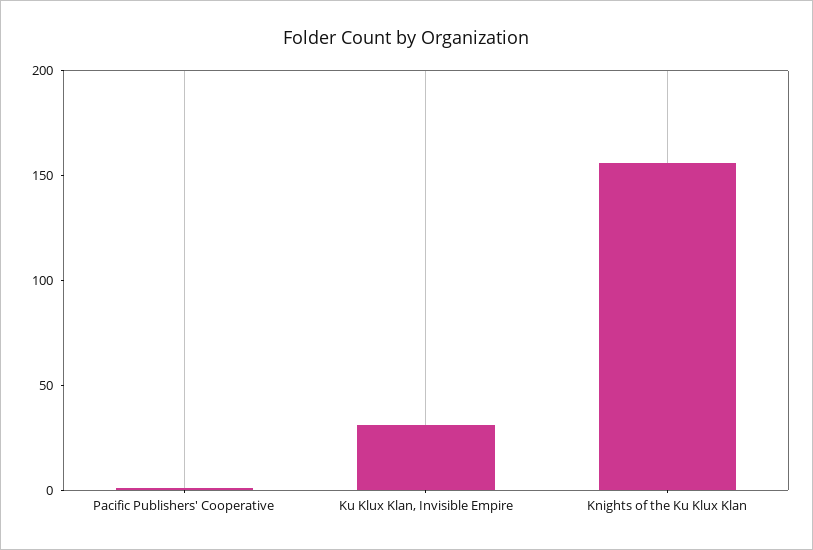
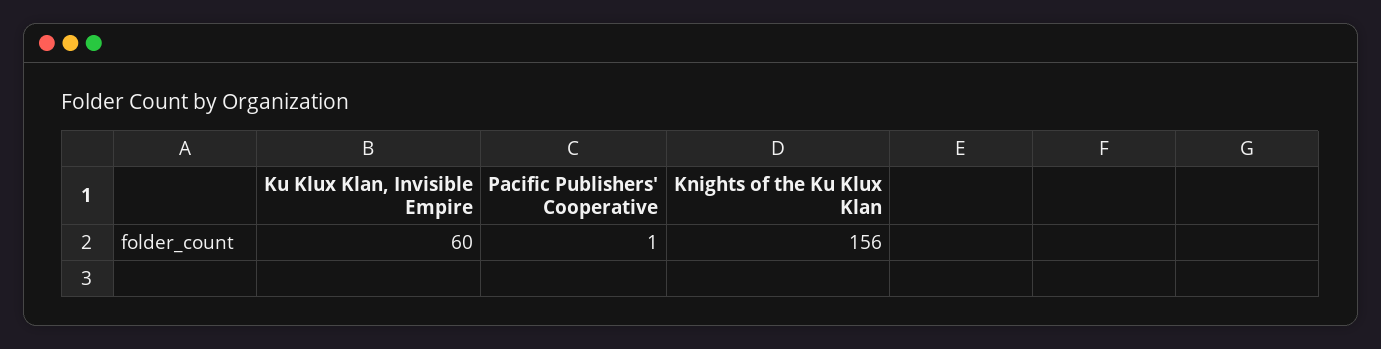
  {
    "Pacific Publishers' Cooperative": 1,
-   "Ku Klux Klan, Invisible Empire": 30,
+   "Ku Klux Klan, Invisible Empire": 60,
    "Knights of the Ku Klux Klan": 156
  }

